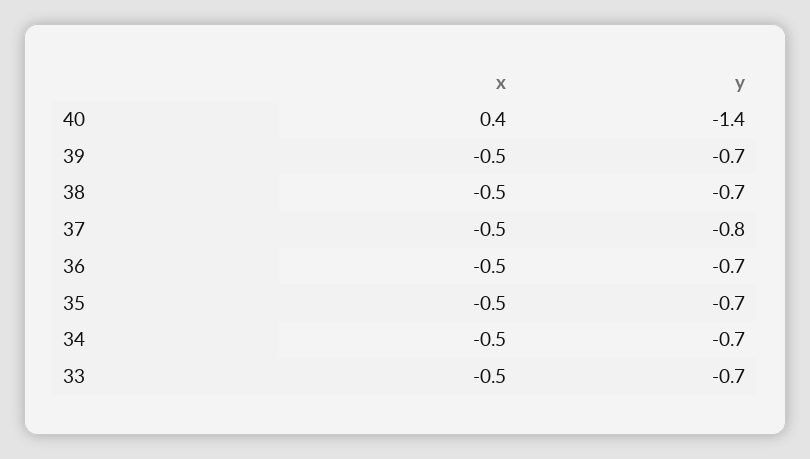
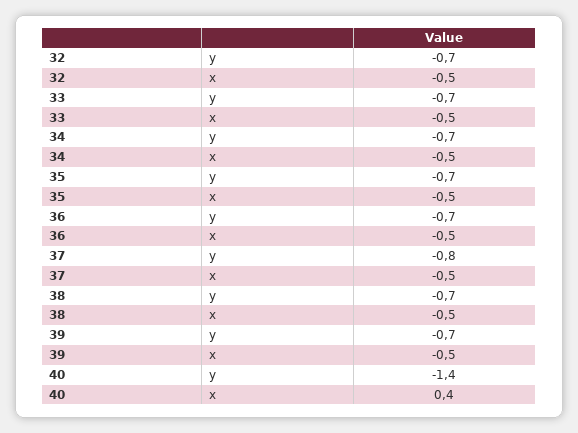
  {
    "x": {
      "40": 0.4,
      "39": -0.5,
      "38": -0.5,
      "37": -0.5,
      "36": -0.5,
      "35": -0.5,
      "34": -0.5,
-     "33": -0.5
+     "33": -0.5,
+     "32": -0.5
    },
    "y": {
      "40": -1.4,
      "39": -0.7,
      "38": -0.7,
      "37": -0.8,
      "36": -0.7,
      "35": -0.7,
      "34": -0.7,
-     "33": -0.7
+     "33": -0.7,
+     "32": -0.7
    }
  }

